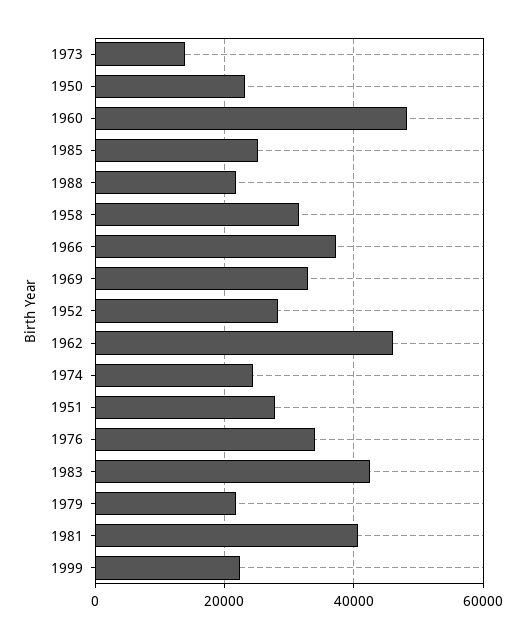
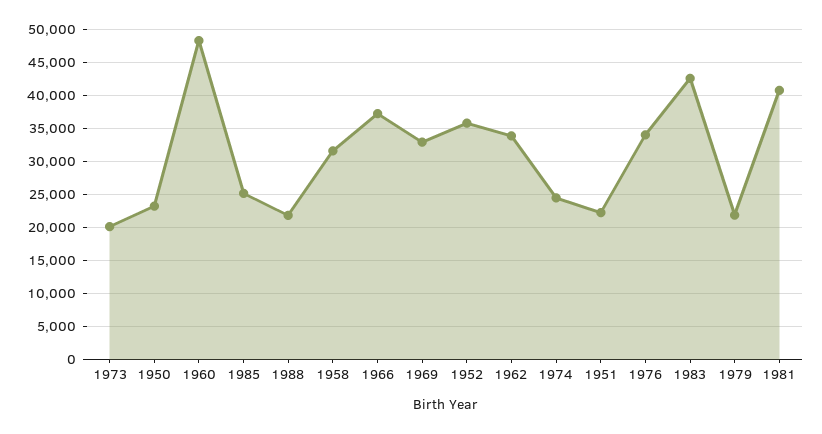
  {
-   "1973": 14000,
+   "1973": 20000,
    "1950": 23000,
    "1960": 48000,
    "1985": 25000,
    "1988": 22000,
    "1958": 32000,
    "1966": 37000,
    "1969": 33000,
-   "1952": 28000,
+   "1952": 36000,
-   "1962": 46000,
+   "1962": 34000,
    "1974": 24000,
-   "1951": 28000,
+   "1951": 22000,
    "1976": 34000,
    "1983": 43000,
    "1979": 22000,
-   "1981": 41000,
+   "1981": 41000
-   "1999": 22000
  }

